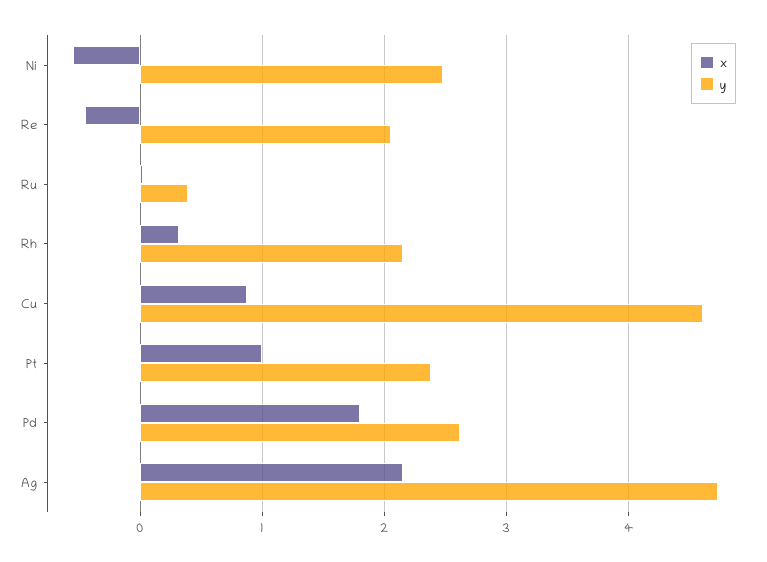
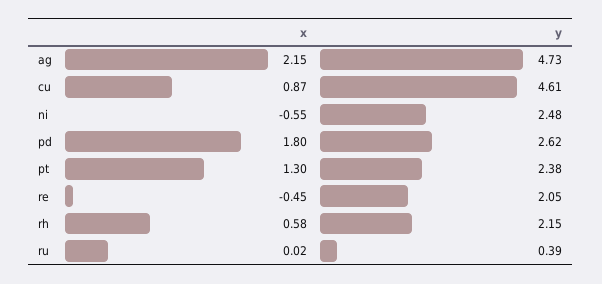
  {
    "x": {
      "Ni": -0.55,
      "Re": -0.45,
      "Ru": 0.02,
-     "Rh": 0.3,
+     "Rh": 0.58,
      "Cu": 0.87,
-     "Pt": 1,
+     "Pt": 1.3,
      "Pd": 1.8,
      "Ag": 2.15
    },
    "y": {
      "Ni": 2.48,
      "Re": 2.05,
      "Ru": 0.39,
      "Rh": 2.15,
      "Cu": 4.61,
      "Pt": 2.38,
      "Pd": 2.62,
      "Ag": 4.73
    }
  }

